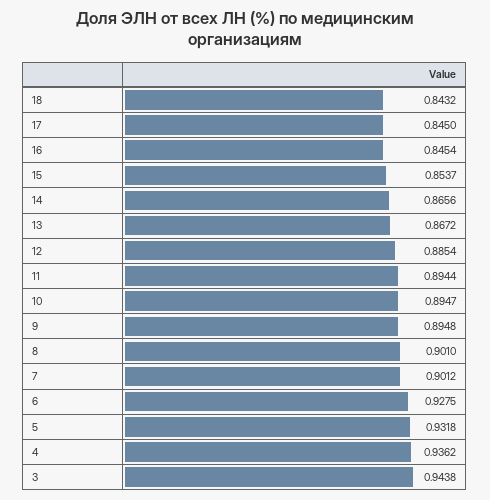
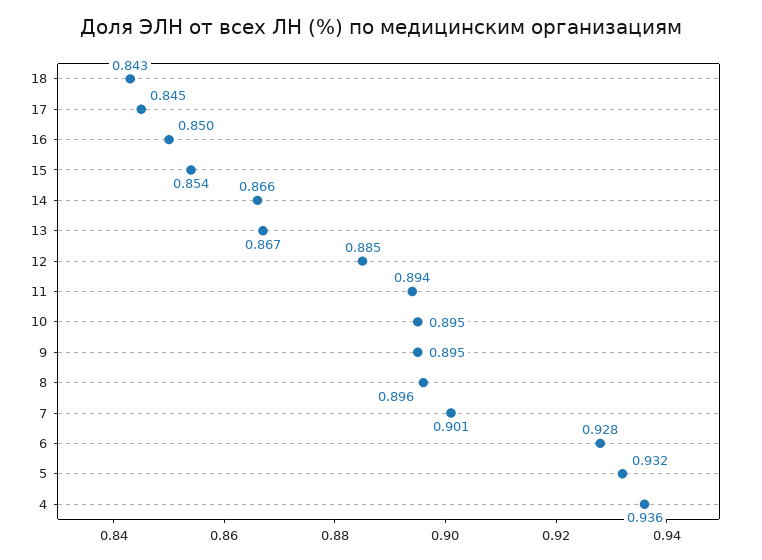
  {
    "18": 0.8432,
    "17": 0.845,
-   "16": 0.8454,
+   "16": 0.85,
    "15": 0.8537,
    "14": 0.8656,
    "13": 0.8672,
    "12": 0.8854,
    "11": 0.8944,
    "10": 0.8947,
    "9": 0.8948,
-   "8": 0.901,
+   "8": 0.896,
    "7": 0.9012,
    "6": 0.9275,
    "5": 0.9318,
-   "4": 0.9362,
+   "4": 0.9362
-   "3": 0.9438
  }

